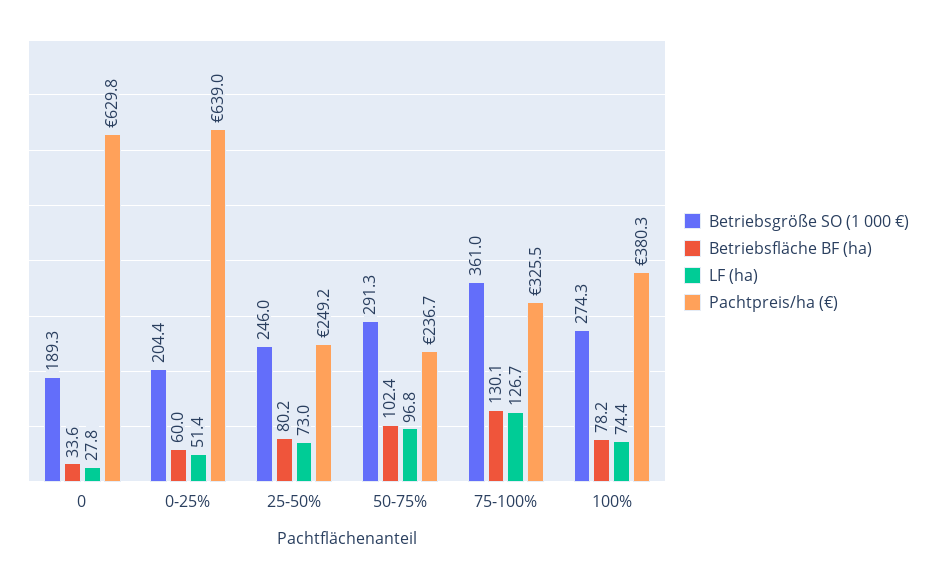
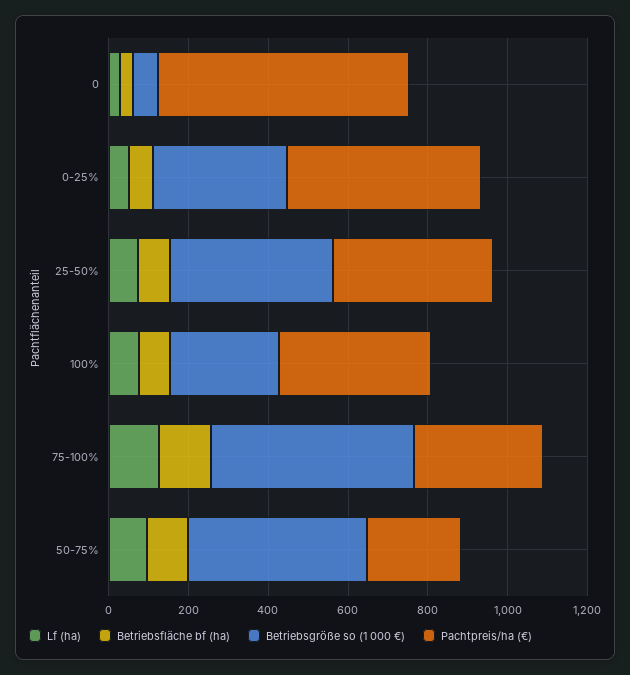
  {
    "Betriebsgröße SO (1 000 €)": {
-     "0": 189.3,
+     "0": 50,
-     "0-25%": 204.4,
+     "0-25%": 350,
-     "25-50%": 246,
+     "25-50%": 400,
-     "50-75%": 291.3,
+     "50-75%": 450,
-     "75-100%": 361,
+     "75-100%": 500,
      "100%": 274.3
    },
    "Betriebsfläche BF (ha)": {
      "0": 33.6,
      "0-25%": 60,
      "25-50%": 80.2,
      "50-75%": 102.4,
      "75-100%": 130.1,
      "100%": 78.2
    },
    "LF (ha)": {
      "0": 27.8,
      "0-25%": 51.4,
      "25-50%": 73,
      "50-75%": 96.8,
      "75-100%": 126.7,
      "100%": 74.4
    },
    "Pachtpreis/ha (€)": {
      "0": 629.8,
-     "0-25%": 639,
+     "0-25%": 500,
-     "25-50%": 249.2,
+     "25-50%": 400,
      "50-75%": 236.7,
      "75-100%": 325.5,
      "100%": 380.3
    }
  }

